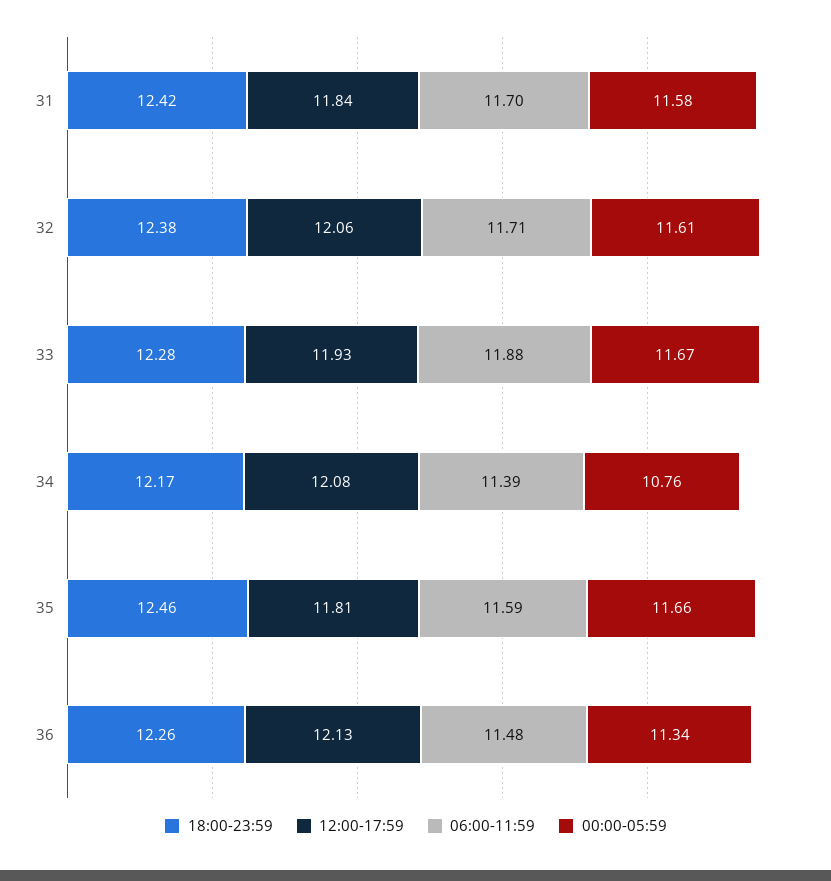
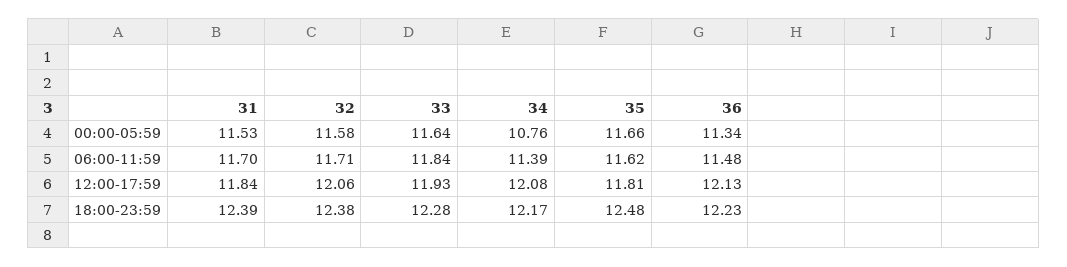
  {
    "18:00-23:59": {
-     "31": 12.42,
+     "31": 12.39,
      "32": 12.38,
      "33": 12.28,
      "34": 12.17,
-     "35": 12.46,
+     "35": 12.48,
-     "36": 12.26
+     "36": 12.23
    },
    "12:00-17:59": {
      "31": 11.84,
      "32": 12.06,
      "33": 11.93,
      "34": 12.08,
      "35": 11.81,
      "36": 12.13
    },
    "06:00-11:59": {
      "31": 11.7,
      "32": 11.71,
-     "33": 11.88,
+     "33": 11.84,
      "34": 11.39,
-     "35": 11.59,
+     "35": 11.62,
      "36": 11.48
    },
    "00:00-05:59": {
-     "31": 11.58,
+     "31": 11.53,
-     "32": 11.61,
+     "32": 11.58,
-     "33": 11.67,
+     "33": 11.64,
      "34": 10.76,
      "35": 11.66,
      "36": 11.34
    }
  }

